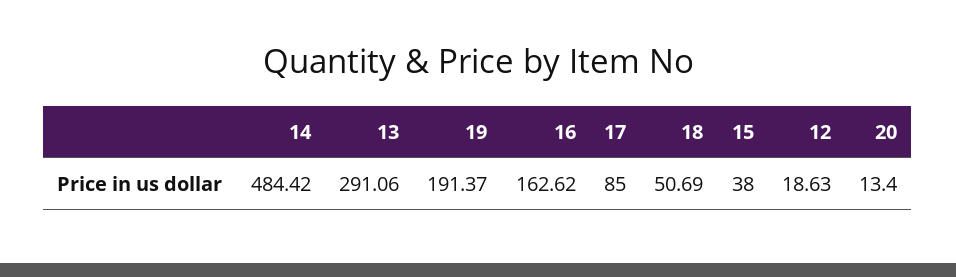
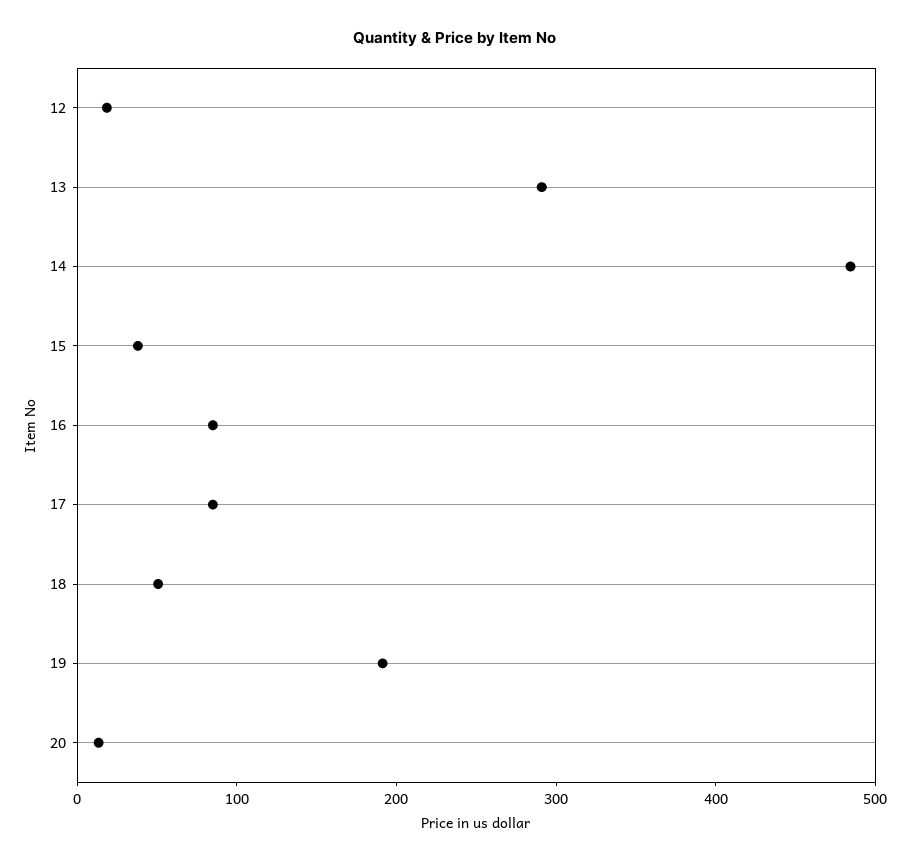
  {
    "14": 484.42,
    "13": 291.06,
    "19": 191.37,
-   "16": 162.62,
+   "16": 80,
    "17": 85,
    "18": 50.69,
    "15": 38,
    "12": 18.63,
    "20": 13.4
  }

